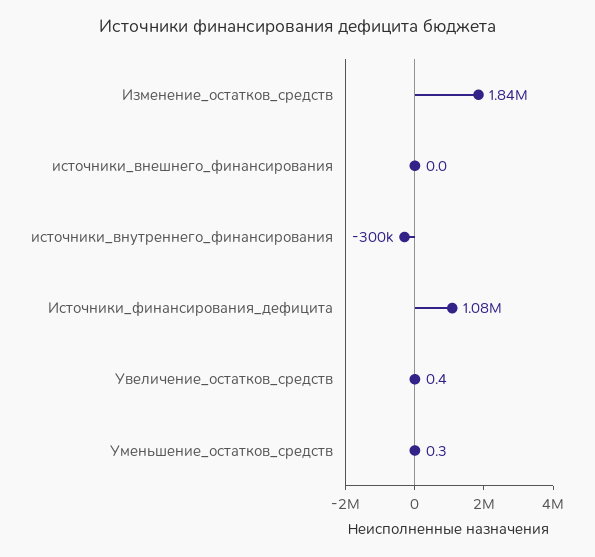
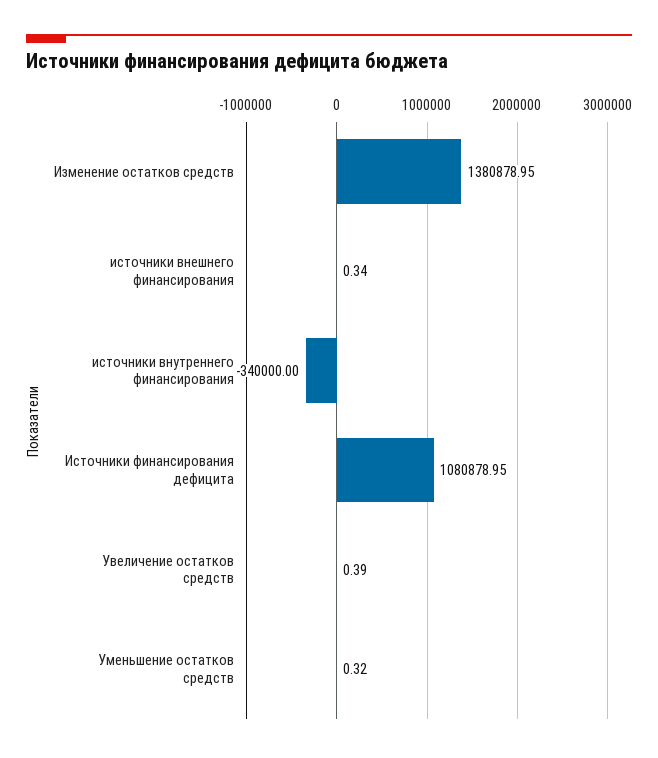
  {
-   "Изменение_остатков_средств": 1840000,
+   "Изменение_остатков_средств": 1380878.95,
-   "источники_внешнего_финансирования": 0,
+   "источники_внешнего_финансирования": 0.34,
-   "источники_внутреннего_финансирования": -300000,
+   "источники_внутреннего_финансирования": -340000,
    "Источники_финансирования_дефицита": 1080878.95,
    "Увеличение_остатков_средств": 0.39,
    "Уменьшение_остатков_средств": 0.32
  }

